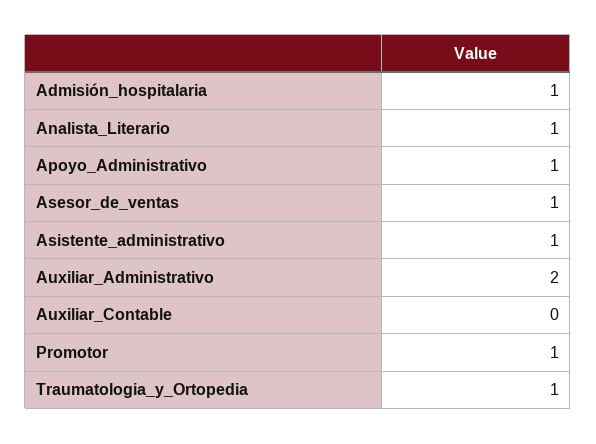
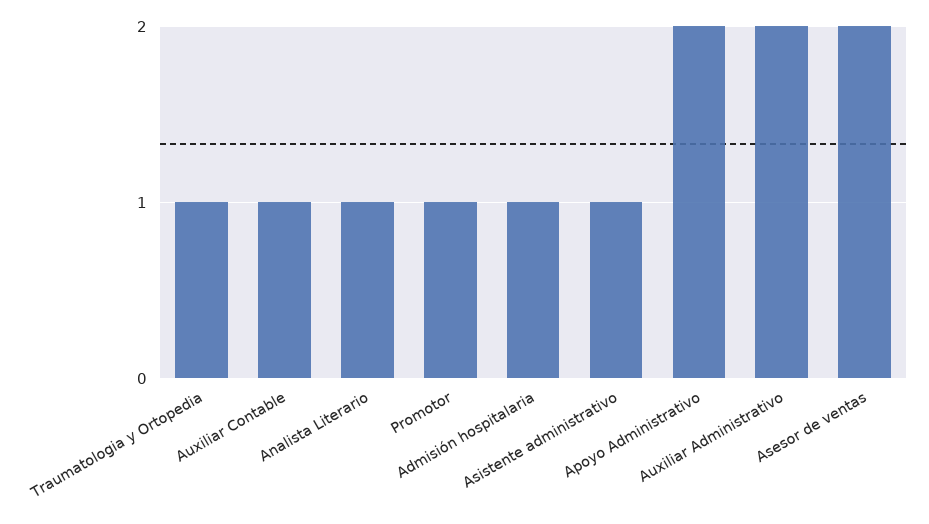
  {
    "Admisión_hospitalaria": 1,
    "Analista_Literario": 1,
-   "Apoyo_Administrativo": 1,
+   "Apoyo_Administrativo": 2,
-   "Asesor_de_ventas": 1,
+   "Asesor_de_ventas": 2,
    "Asistente_administrativo": 1,
    "Auxiliar_Administrativo": 2,
-   "Auxiliar_Contable": 0,
+   "Auxiliar_Contable": 1,
    "Promotor": 1,
    "Traumatologia_y_Ortopedia": 1
  }

